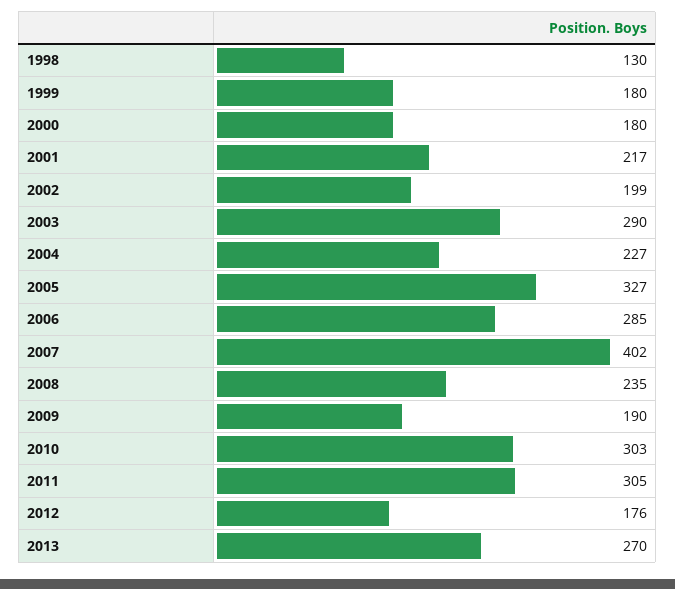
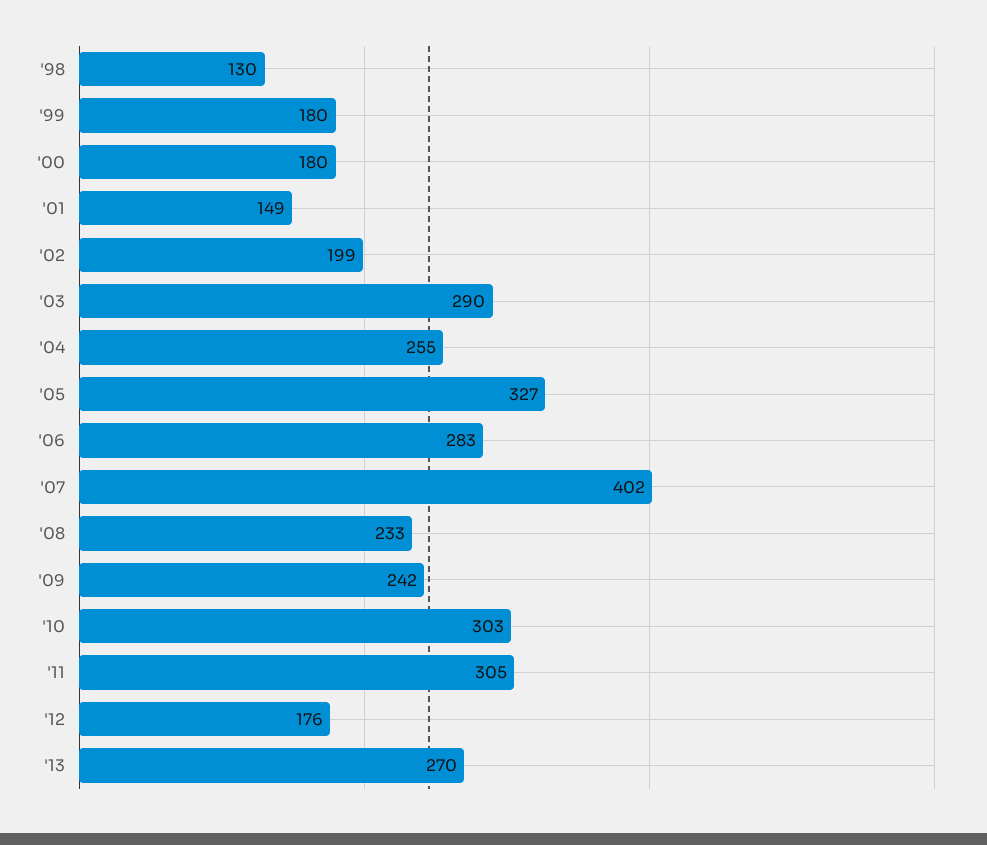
  {
    "1998": 130,
    "1999": 180,
    "2000": 180,
-   "2001": 217,
+   "2001": 149,
    "2002": 199,
    "2003": 290,
-   "2004": 227,
+   "2004": 255,
    "2005": 327,
-   "2006": 285,
+   "2006": 283,
    "2007": 402,
-   "2008": 235,
+   "2008": 233,
-   "2009": 190,
+   "2009": 242,
    "2010": 303,
    "2011": 305,
    "2012": 176,
    "2013": 270
  }

